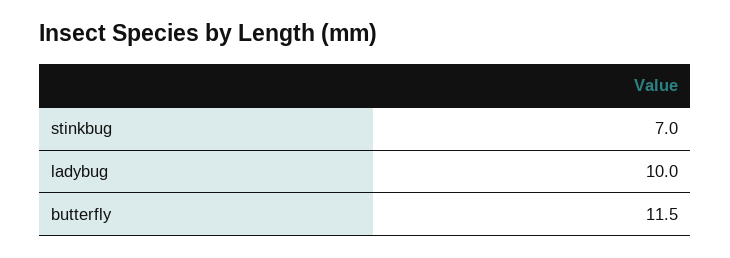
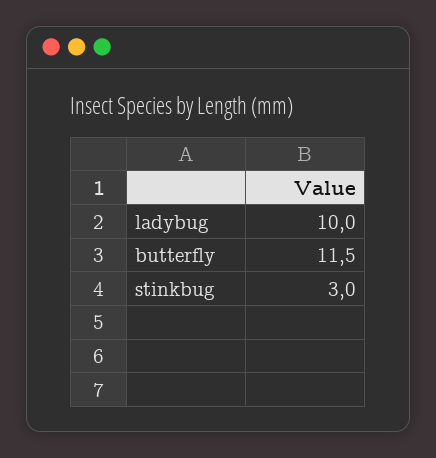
  {
-   "stinkbug": 7,
+   "stinkbug": 3,
    "ladybug": 10,
    "butterfly": 11.5
  }

